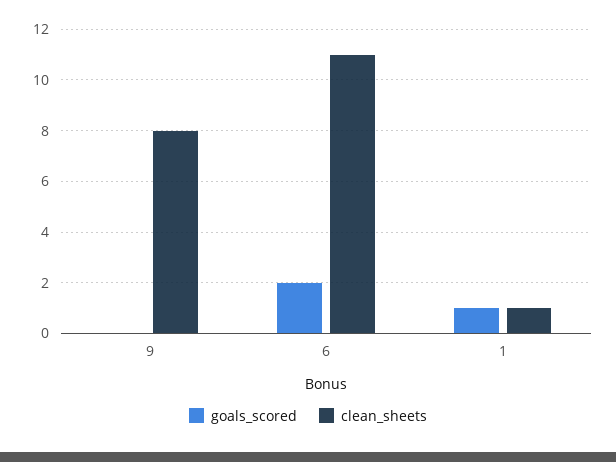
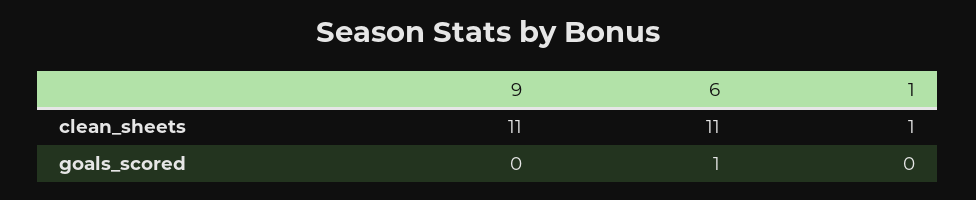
  {
    "goals_scored": {
      "9": 0,
-     "6": 2,
+     "6": 1,
-     "1": 1
+     "1": 0
    },
    "clean_sheets": {
-     "9": 8,
+     "9": 11,
      "6": 11,
      "1": 1
    }
  }

